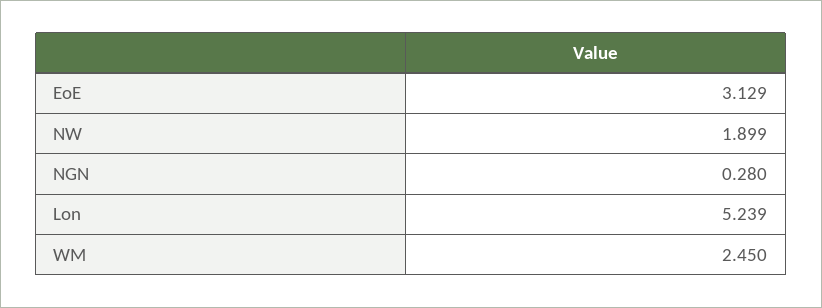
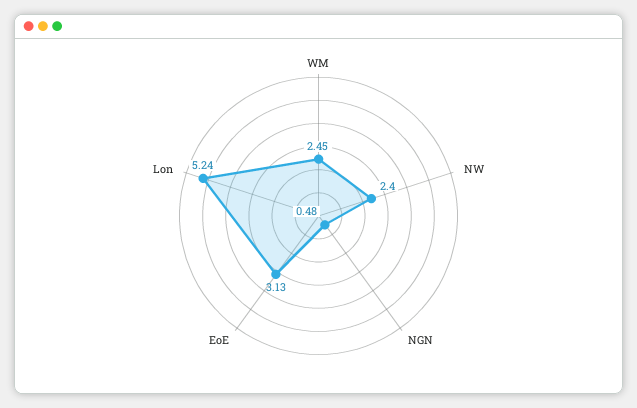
  {
    "EoE": 3.129,
-   "NW": 1.899,
+   "NW": 2.4,
-   "NGN": 0.28,
+   "NGN": 0.48,
    "Lon": 5.239,
    "WM": 2.45
  }

